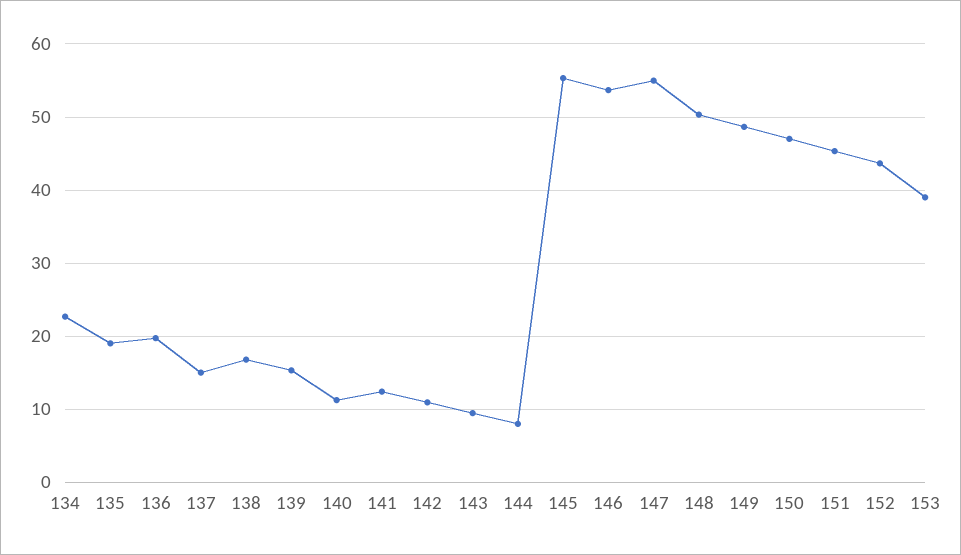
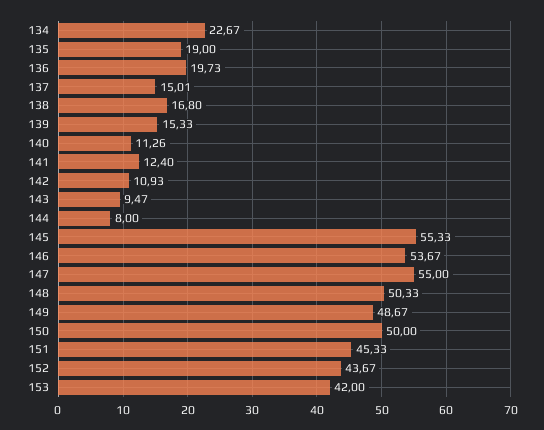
  {
    "134": 22.67,
    "135": 19,
    "136": 19.73,
    "137": 15.01,
    "138": 16.8,
    "139": 15.33,
    "140": 11.26,
    "141": 12.4,
    "142": 10.93,
    "143": 9.47,
    "144": 8,
    "145": 55.33,
    "146": 53.67,
    "147": 55,
    "148": 50.33,
    "149": 48.67,
-   "150": 47,
+   "150": 50,
    "151": 45.33,
    "152": 43.67,
-   "153": 39
+   "153": 42
  }

